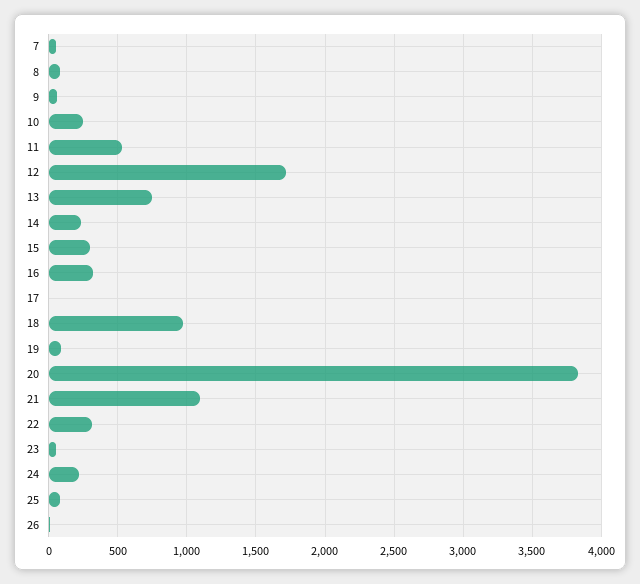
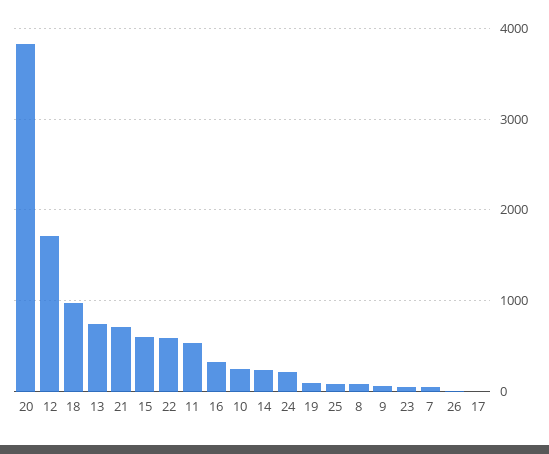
  {
    "7": 50,
    "8": 100,
    "9": 50,
    "10": 250,
    "11": 550,
    "12": 1700,
    "13": 750,
    "14": 250,
-   "15": 300,
+   "15": 600,
    "16": 300,
    "17": 0,
    "18": 950,
    "19": 100,
    "20": 3850,
-   "21": 1100,
+   "21": 700,
-   "22": 300,
+   "22": 600,
    "23": 50,
    "24": 200,
    "25": 100,
    "26": 0
  }

